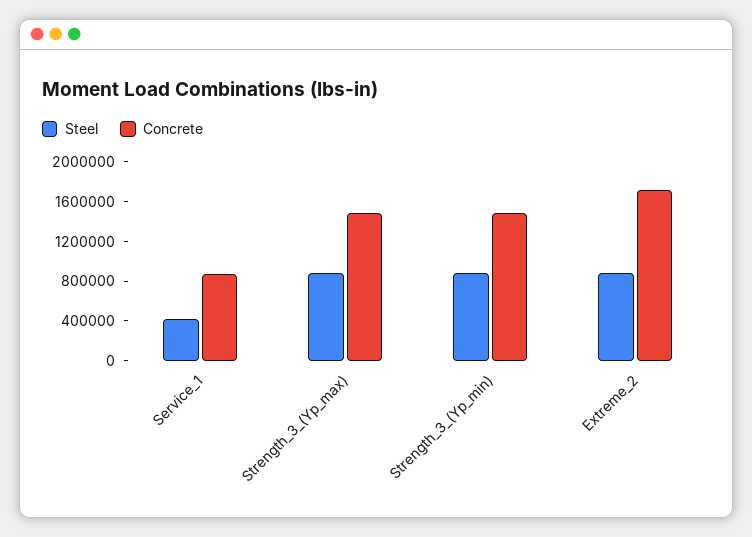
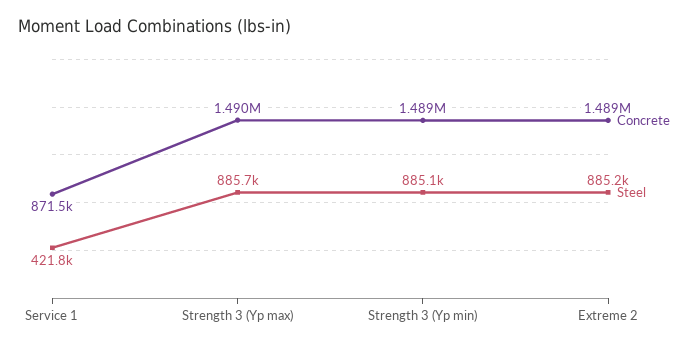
  {
    "Steel": {
      "Service_1": 421800,
      "Strength_3_(Yp_max)": 885700,
      "Strength_3_(Yp_min)": 885100,
      "Extreme_2": 885200
    },
    "Concrete": {
      "Service_1": 871500,
      "Strength_3_(Yp_max)": 1490000,
      "Strength_3_(Yp_min)": 1489000,
-     "Extreme_2": 1700000
+     "Extreme_2": 1489000
    }
  }

